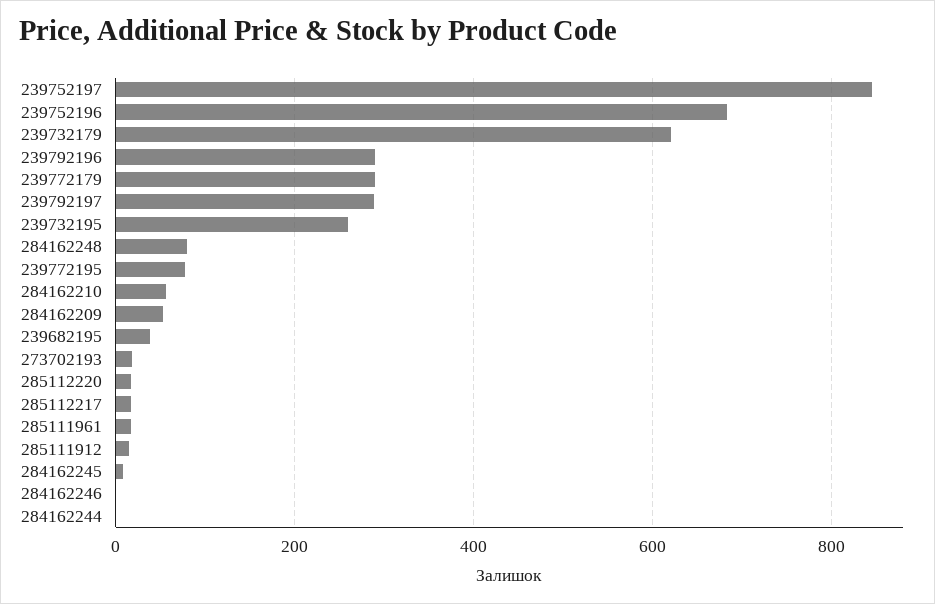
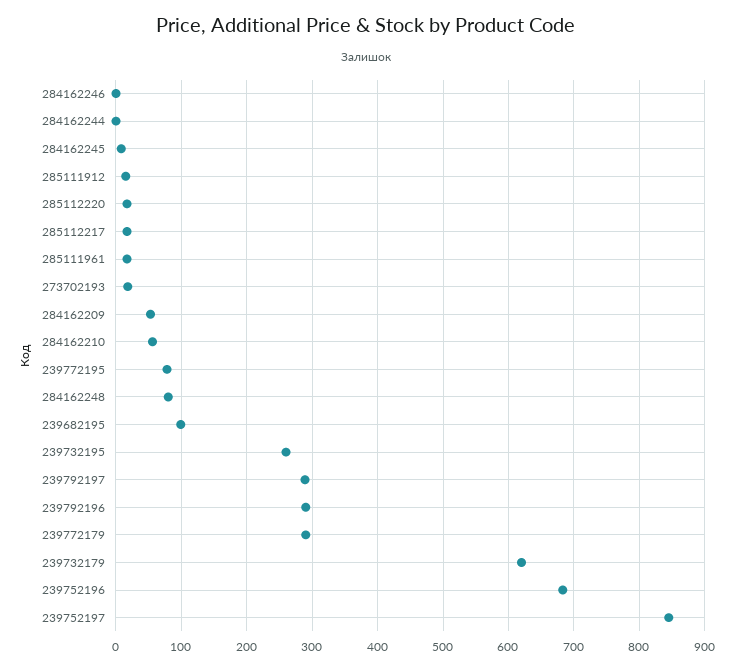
  {
    "239752197": 850,
    "239752196": 680,
    "239732179": 620,
    "239792196": 290,
    "239772179": 290,
    "239792197": 290,
    "239732195": 260,
    "284162248": 80,
    "239772195": 80,
    "284162210": 60,
    "284162209": 50,
-   "239682195": 40,
+   "239682195": 100,
    "273702193": 20,
    "285112220": 20,
    "285112217": 20,
    "285111961": 20,
    "285111912": 20,
    "284162245": 10,
    "284162246": 0,
    "284162244": 0
  }

